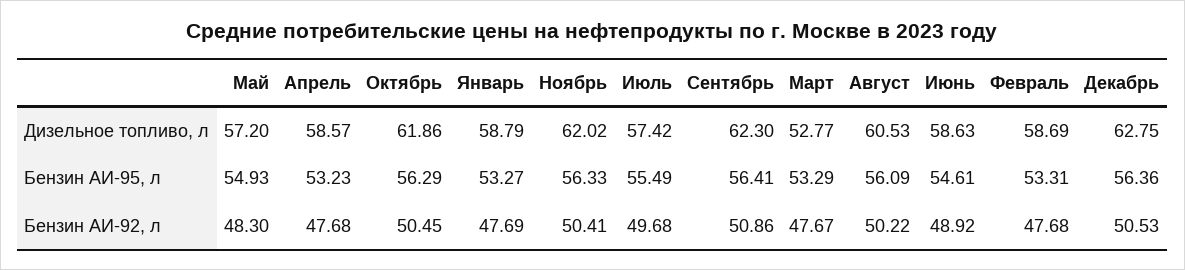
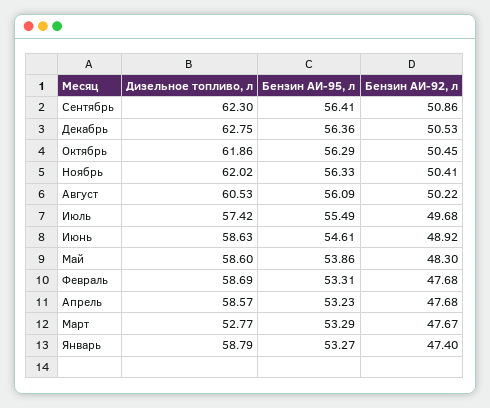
  {
    "Май": {
-     "Дизельное топливо, л": 57.2,
+     "Дизельное топливо, л": 58.6,
-     "Бензин АИ-95, л": 54.93,
+     "Бензин АИ-95, л": 53.86,
      "Бензин АИ-92, л": 48.3
    },
    "Апрель": {
      "Дизельное топливо, л": 58.57,
      "Бензин АИ-95, л": 53.23,
      "Бензин АИ-92, л": 47.68
    },
    "Октябрь": {
      "Дизельное топливо, л": 61.86,
      "Бензин АИ-95, л": 56.29,
      "Бензин АИ-92, л": 50.45
    },
    "Январь": {
      "Дизельное топливо, л": 58.79,
      "Бензин АИ-95, л": 53.27,
-     "Бензин АИ-92, л": 47.69
+     "Бензин АИ-92, л": 47.4
    },
    "Ноябрь": {
      "Дизельное топливо, л": 62.02,
      "Бензин АИ-95, л": 56.33,
      "Бензин АИ-92, л": 50.41
    },
    "Июль": {
      "Дизельное топливо, л": 57.42,
      "Бензин АИ-95, л": 55.49,
      "Бензин АИ-92, л": 49.68
    },
    "Сентябрь": {
      "Дизельное топливо, л": 62.3,
      "Бензин АИ-95, л": 56.41,
      "Бензин АИ-92, л": 50.86
    },
    "Март": {
      "Дизельное топливо, л": 52.77,
      "Бензин АИ-95, л": 53.29,
      "Бензин АИ-92, л": 47.67
    },
    "Август": {
      "Дизельное топливо, л": 60.53,
      "Бензин АИ-95, л": 56.09,
      "Бензин АИ-92, л": 50.22
    },
    "Июнь": {
      "Дизельное топливо, л": 58.63,
      "Бензин АИ-95, л": 54.61,
      "Бензин АИ-92, л": 48.92
    },
    "Февраль": {
      "Дизельное топливо, л": 58.69,
      "Бензин АИ-95, л": 53.31,
      "Бензин АИ-92, л": 47.68
    },
    "Декабрь": {
      "Дизельное топливо, л": 62.75,
      "Бензин АИ-95, л": 56.36,
      "Бензин АИ-92, л": 50.53
    }
  }

